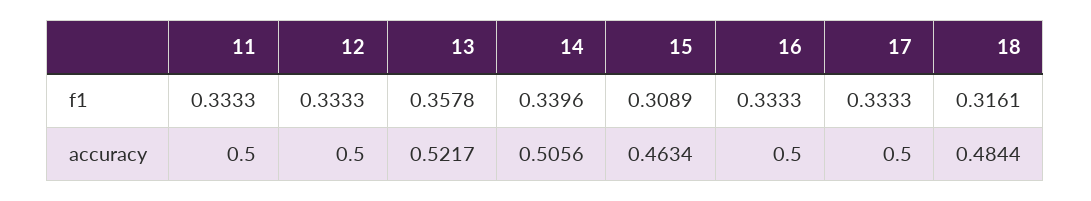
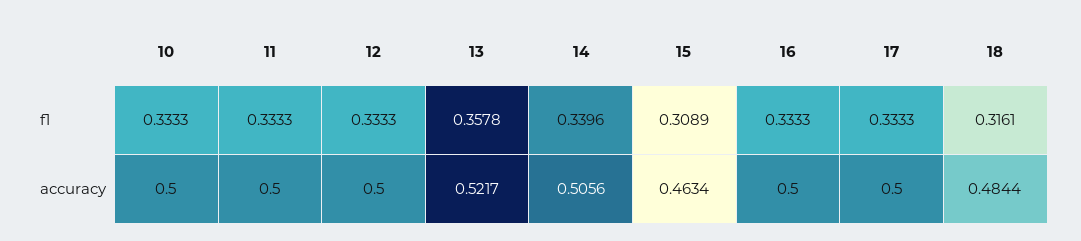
  {
    "11": {
      "f1": 0.3333,
      "accuracy": 0.5
    },
    "12": {
      "f1": 0.3333,
      "accuracy": 0.5
    },
    "13": {
      "f1": 0.3578,
      "accuracy": 0.5217
    },
    "14": {
      "f1": 0.3396,
      "accuracy": 0.5056
    },
    "15": {
      "f1": 0.3089,
      "accuracy": 0.4634
    },
    "16": {
      "f1": 0.3333,
      "accuracy": 0.5
    },
    "17": {
      "f1": 0.3333,
      "accuracy": 0.5
    },
    "18": {
      "f1": 0.3161,
      "accuracy": 0.4844
-   }
+   },
+   "10": {
+     "f1": 0.3333,
+     "accuracy": 0.5
+   }
  }

